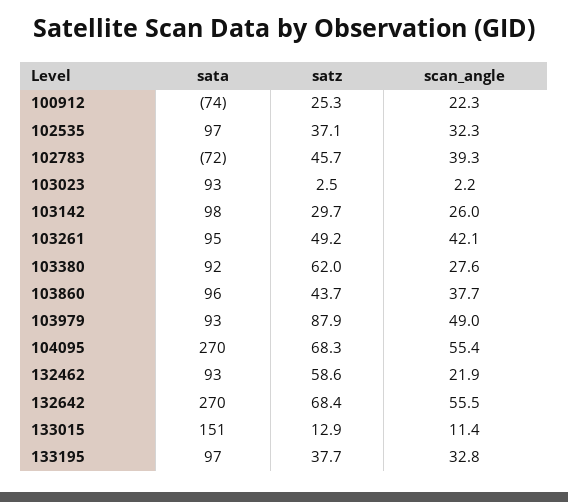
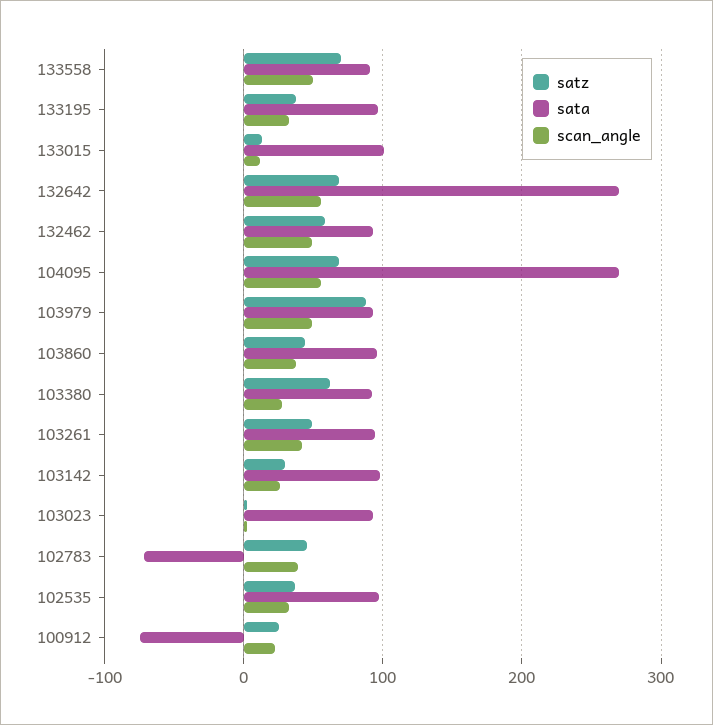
  {
    "sata": {
      "100912": -74,
      "102535": 97,
      "102783": -72,
      "103023": 93,
      "103142": 98,
      "103261": 95,
      "103380": 92,
      "103860": 96,
      "103979": 93,
      "104095": 270,
      "132462": 93,
      "132642": 270,
-     "133015": 151,
+     "133015": 100,
-     "133195": 97
+     "133195": 97,
+     "133558": 90
    },
    "satz": {
      "100912": 25.3,
      "102535": 37.1,
      "102783": 45.7,
      "103023": 2.5,
      "103142": 29.7,
      "103261": 49.2,
      "103380": 62,
      "103860": 43.7,
      "103979": 87.9,
      "104095": 68.3,
      "132462": 58.6,
      "132642": 68.4,
      "133015": 12.9,
-     "133195": 37.7
+     "133195": 37.7,
+     "133558": 70
    },
    "scan_angle": {
      "100912": 22.3,
      "102535": 32.3,
      "102783": 39.3,
      "103023": 2.2,
      "103142": 26,
      "103261": 42.1,
      "103380": 27.6,
      "103860": 37.7,
      "103979": 49,
      "104095": 55.4,
-     "132462": 21.9,
+     "132462": 50,
      "132642": 55.5,
      "133015": 11.4,
-     "133195": 32.8
+     "133195": 32.8,
+     "133558": 50
    }
  }

